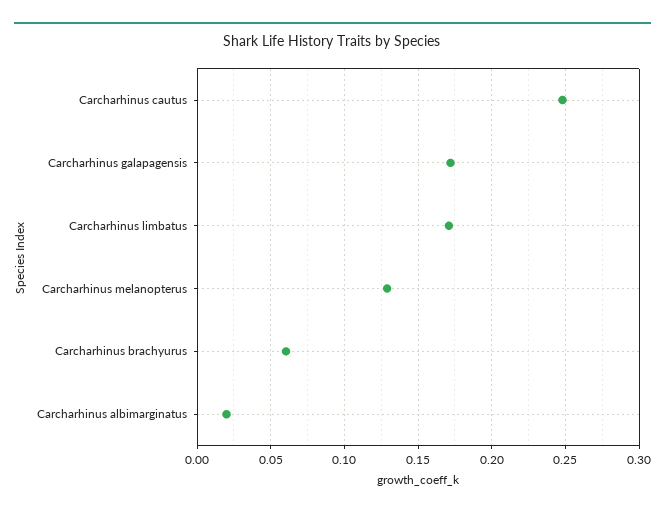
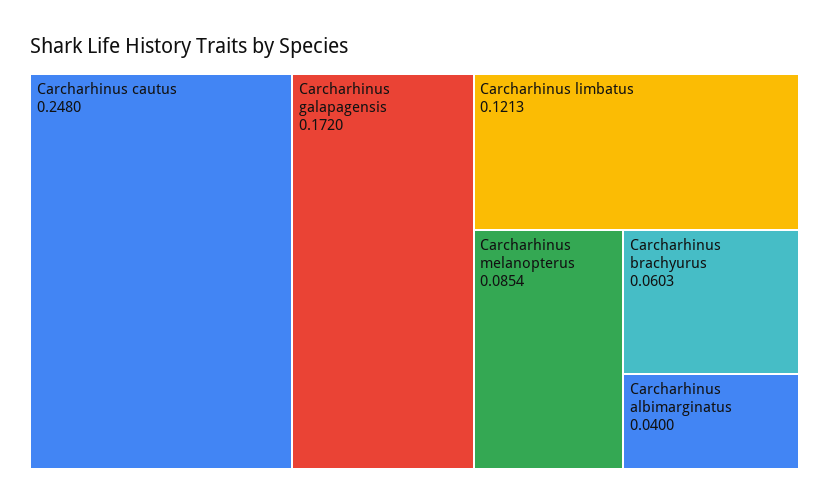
  {
    "Carcharhinus cautus": 0.248,
    "Carcharhinus galapagensis": 0.172,
-   "Carcharhinus limbatus": 0.17,
+   "Carcharhinus limbatus": 0.1213,
-   "Carcharhinus melanopterus": 0.13,
+   "Carcharhinus melanopterus": 0.0854,
    "Carcharhinus brachyurus": 0.0603,
-   "Carcharhinus albimarginatus": 0.02
+   "Carcharhinus albimarginatus": 0.04
  }

